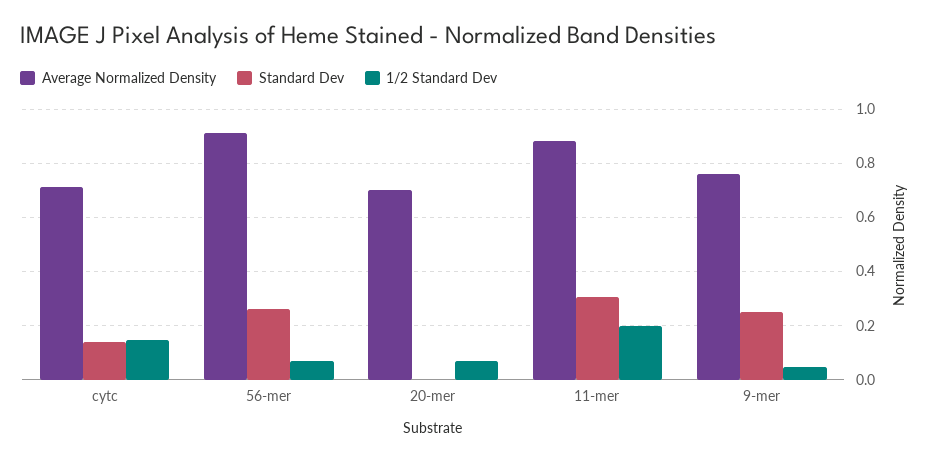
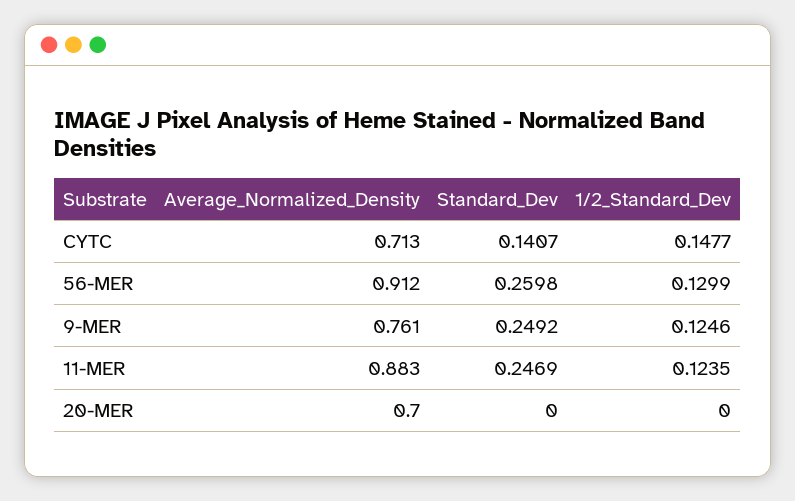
  {
    "Average Normalized Density": {
      "cytc": 0.713,
      "56-mer": 0.912,
      "20-mer": 0.7,
      "11-mer": 0.883,
      "9-mer": 0.761
    },
    "Standard Dev": {
      "cytc": 0.1407,
      "56-mer": 0.2598,
      "20-mer": 0,
-     "11-mer": 0.3,
+     "11-mer": 0.2469,
      "9-mer": 0.2492
    },
    "1/2 Standard Dev": {
      "cytc": 0.1477,
-     "56-mer": 0.075,
+     "56-mer": 0.1299,
-     "20-mer": 0.075,
+     "20-mer": 0,
-     "11-mer": 0.2,
+     "11-mer": 0.1235,
-     "9-mer": 0.05
+     "9-mer": 0.1246
    }
  }

